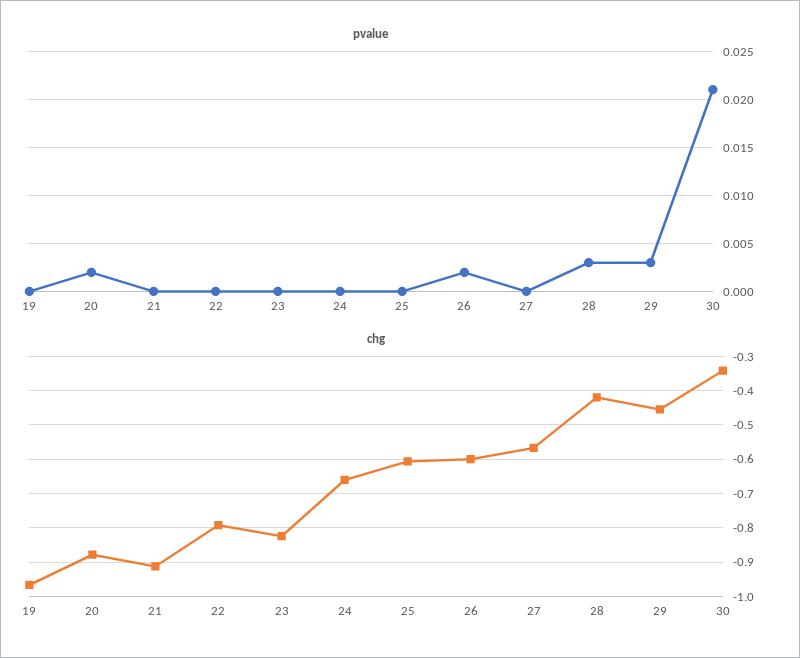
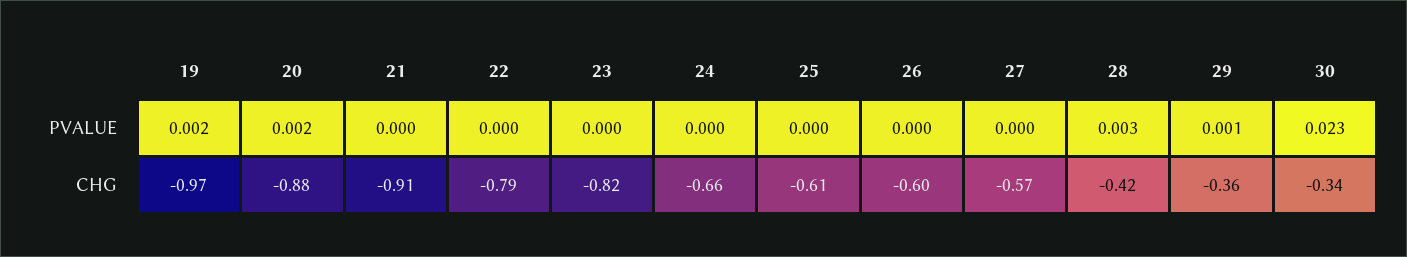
  {
    "pvalue": {
-     "19": 0,
+     "19": 0.002,
      "20": 0.002,
      "21": 0,
      "22": 0,
      "23": 0,
      "24": 0,
      "25": 0,
-     "26": 0.002,
+     "26": 0,
      "27": 0,
      "28": 0.003,
-     "29": 0.003,
+     "29": 0.001,
-     "30": 0.021
+     "30": 0.023
    },
    "chg": {
      "19": -0.97,
      "20": -0.88,
      "21": -0.91,
      "22": -0.79,
      "23": -0.82,
      "24": -0.66,
      "25": -0.61,
      "26": -0.6,
      "27": -0.57,
      "28": -0.42,
-     "29": -0.46,
+     "29": -0.36,
      "30": -0.34
    }
  }

